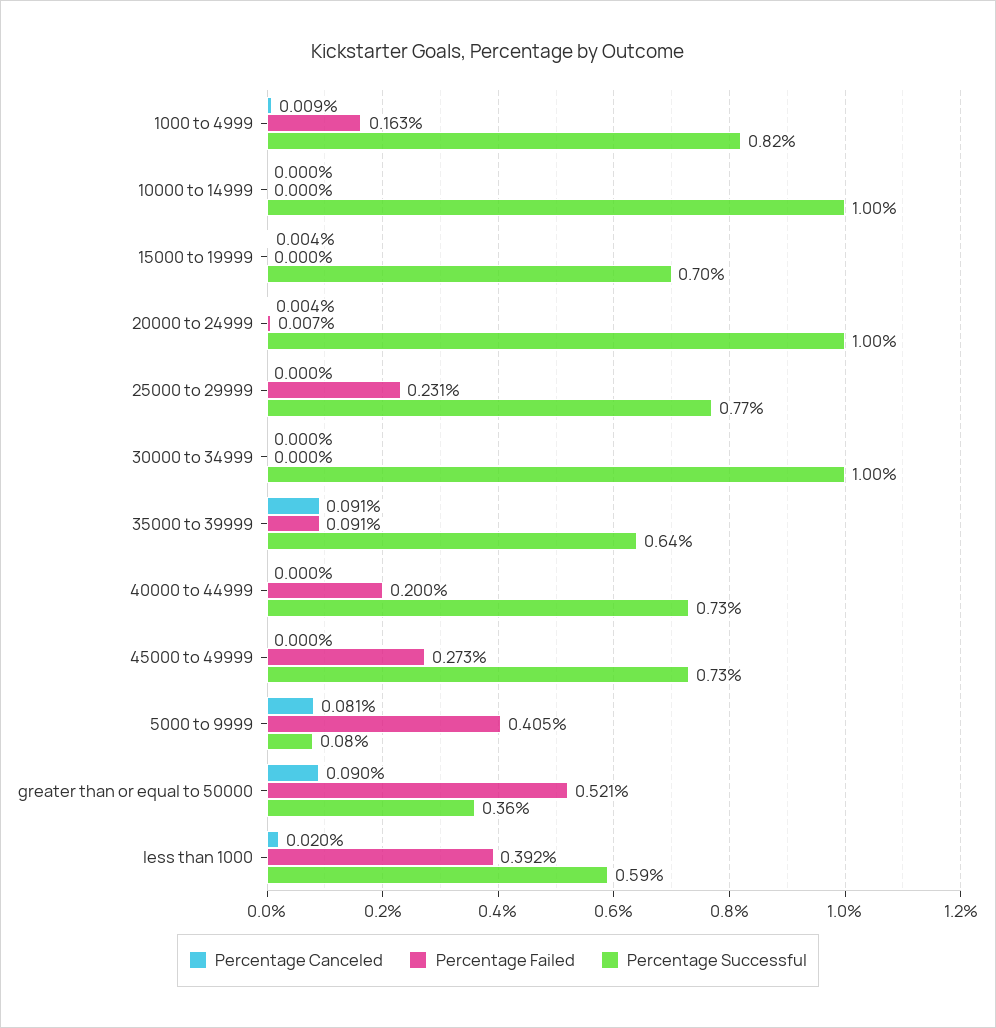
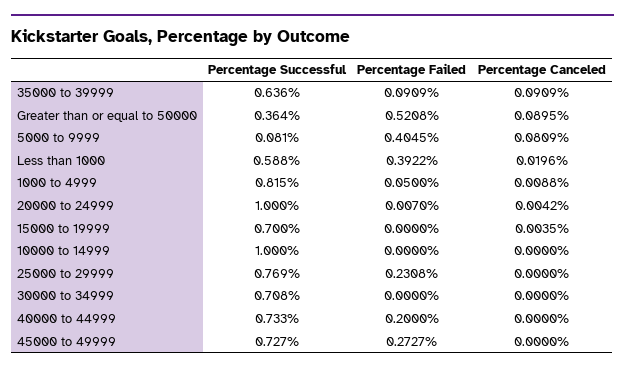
  {
    "Percentage Canceled": {
      "1000 to 4999": 0.0088,
      "10000 to 14999": 0,
      "15000 to 19999": 0.0035,
      "20000 to 24999": 0.0042,
      "25000 to 29999": 0,
      "30000 to 34999": 0,
      "35000 to 39999": 0.0909,
      "40000 to 44999": 0,
      "45000 to 49999": 0,
      "5000 to 9999": 0.0809,
      "greater than or equal to 50000": 0.0895,
      "less than 1000": 0.0196
    },
    "Percentage Failed": {
-     "1000 to 4999": 0.163,
+     "1000 to 4999": 0.05,
      "10000 to 14999": 0,
      "15000 to 19999": 0,
      "20000 to 24999": 0.007,
      "25000 to 29999": 0.2308,
      "30000 to 34999": 0,
      "35000 to 39999": 0.0909,
      "40000 to 44999": 0.2,
      "45000 to 49999": 0.2727,
      "5000 to 9999": 0.4045,
      "greater than or equal to 50000": 0.5208,
      "less than 1000": 0.3922
    },
    "Percentage Successful": {
      "1000 to 4999": 0.815,
      "10000 to 14999": 1,
      "15000 to 19999": 0.7,
      "20000 to 24999": 1,
      "25000 to 29999": 0.769,
-     "30000 to 34999": 1,
+     "30000 to 34999": 0.708,
      "35000 to 39999": 0.636,
      "40000 to 44999": 0.733,
      "45000 to 49999": 0.727,
      "5000 to 9999": 0.081,
      "greater than or equal to 50000": 0.364,
      "less than 1000": 0.588
    }
  }

